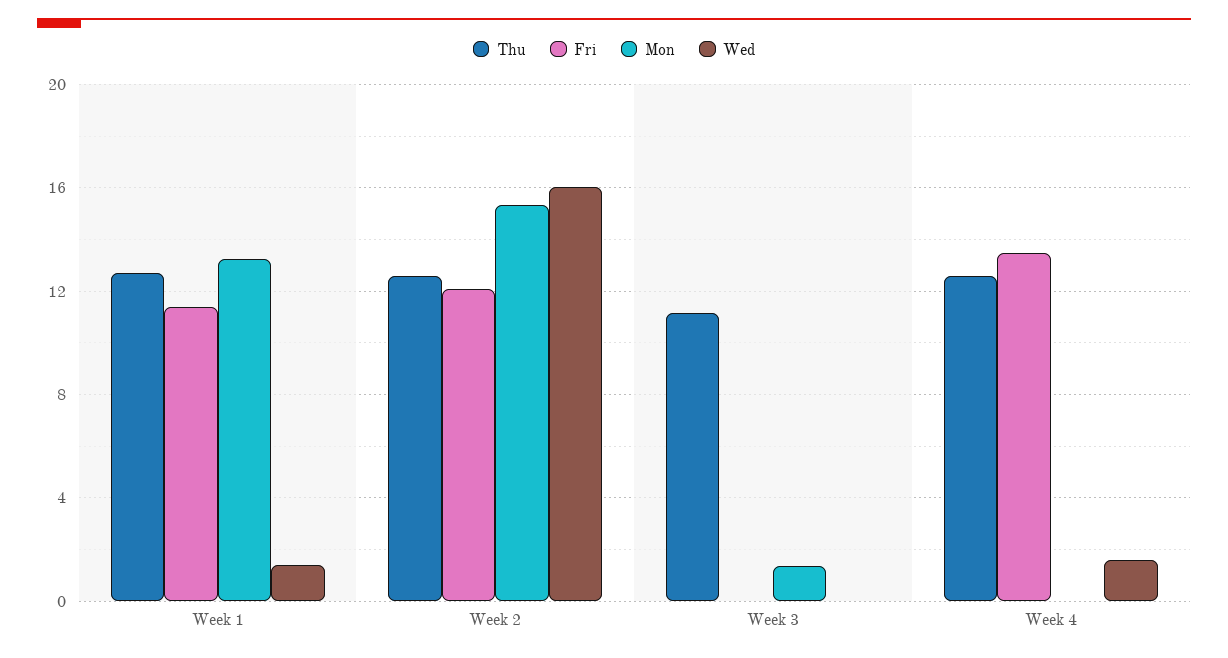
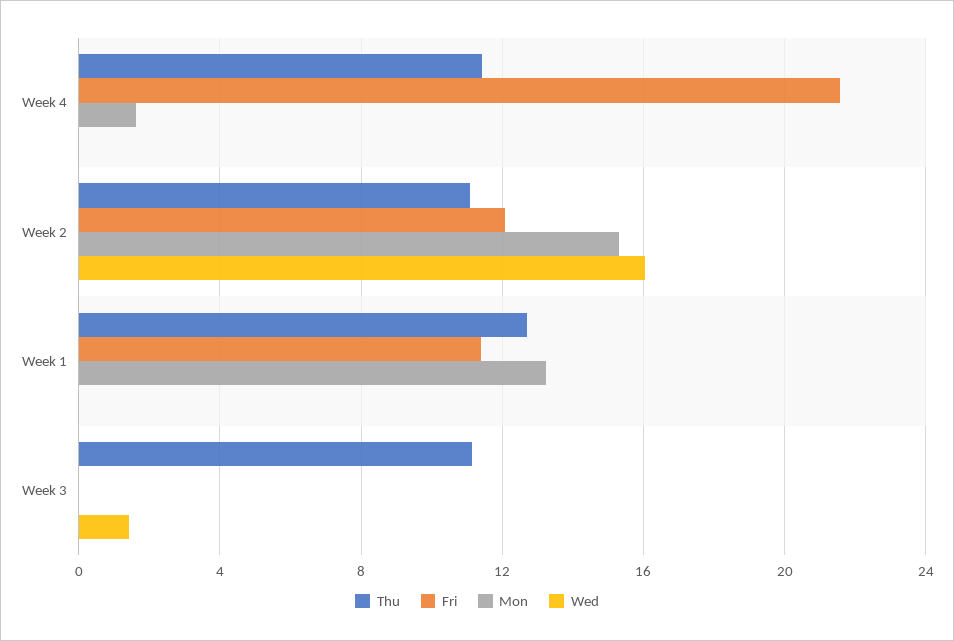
  {
    "Thu": {
      "Week 1": 12.5,
-     "Week 2": 12.5,
+     "Week 2": 11,
      "Week 3": 11,
-     "Week 4": 12.5
+     "Week 4": 11.5
    },
    "Fri": {
      "Week 1": 11.5,
      "Week 2": 12,
      "Week 3": 0,
-     "Week 4": 13.5
+     "Week 4": 21.5
    },
    "Mon": {
      "Week 1": 13,
      "Week 2": 15.5,
-     "Week 3": 1.5,
+     "Week 3": 0,
-     "Week 4": 0
+     "Week 4": 1.5
    },
    "Wed": {
-     "Week 1": 1.5,
+     "Week 1": 0,
      "Week 2": 16,
-     "Week 3": 0,
+     "Week 3": 1.5,
-     "Week 4": 1.5
+     "Week 4": 0
    }
  }

